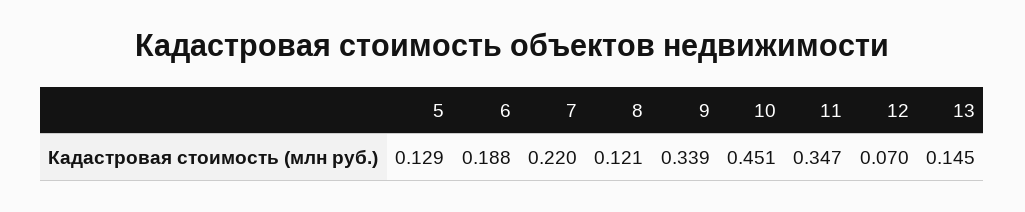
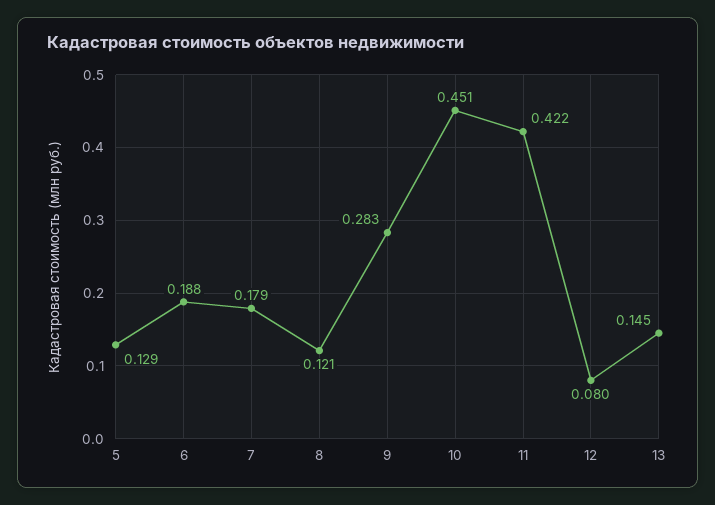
  {
    "5": 0.129,
    "6": 0.188,
-   "7": 0.22,
+   "7": 0.179,
    "8": 0.121,
-   "9": 0.339,
+   "9": 0.283,
    "10": 0.451,
-   "11": 0.347,
+   "11": 0.422,
-   "12": 0.07,
+   "12": 0.08,
    "13": 0.145
  }

